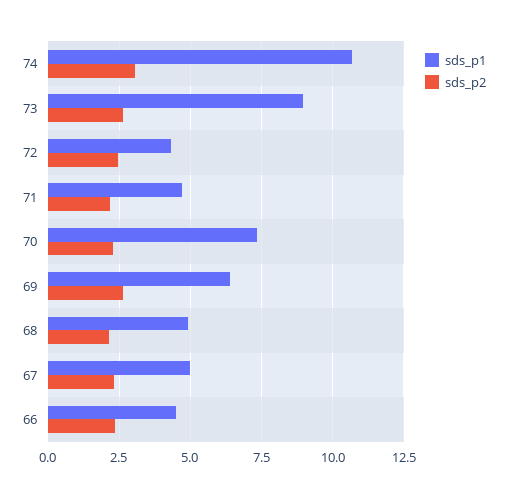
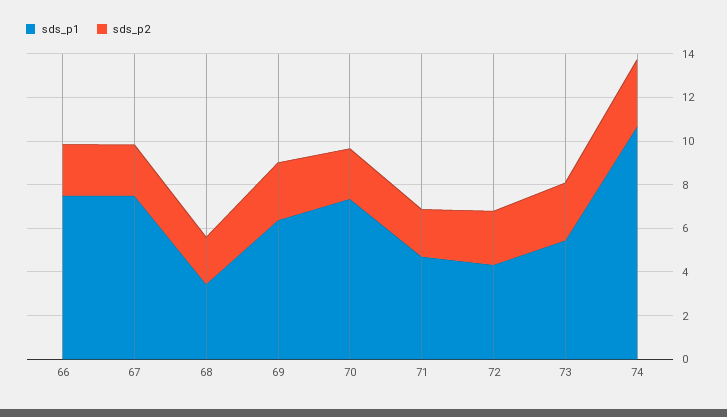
  {
    "sds_p1": {
      "74": 10.75,
-     "73": 9,
+     "73": 5.5,
      "72": 4.25,
      "71": 4.75,
      "70": 7.25,
      "69": 6.5,
-     "68": 5,
+     "68": 3.5,
-     "67": 5,
+     "67": 7.5,
-     "66": 4.5
+     "66": 7.5
    },
    "sds_p2": {
      "74": 3,
      "73": 2.75,
      "72": 2.5,
      "71": 2.25,
      "70": 2.25,
      "69": 2.75,
      "68": 2.25,
      "67": 2.25,
      "66": 2.25
    }
  }

